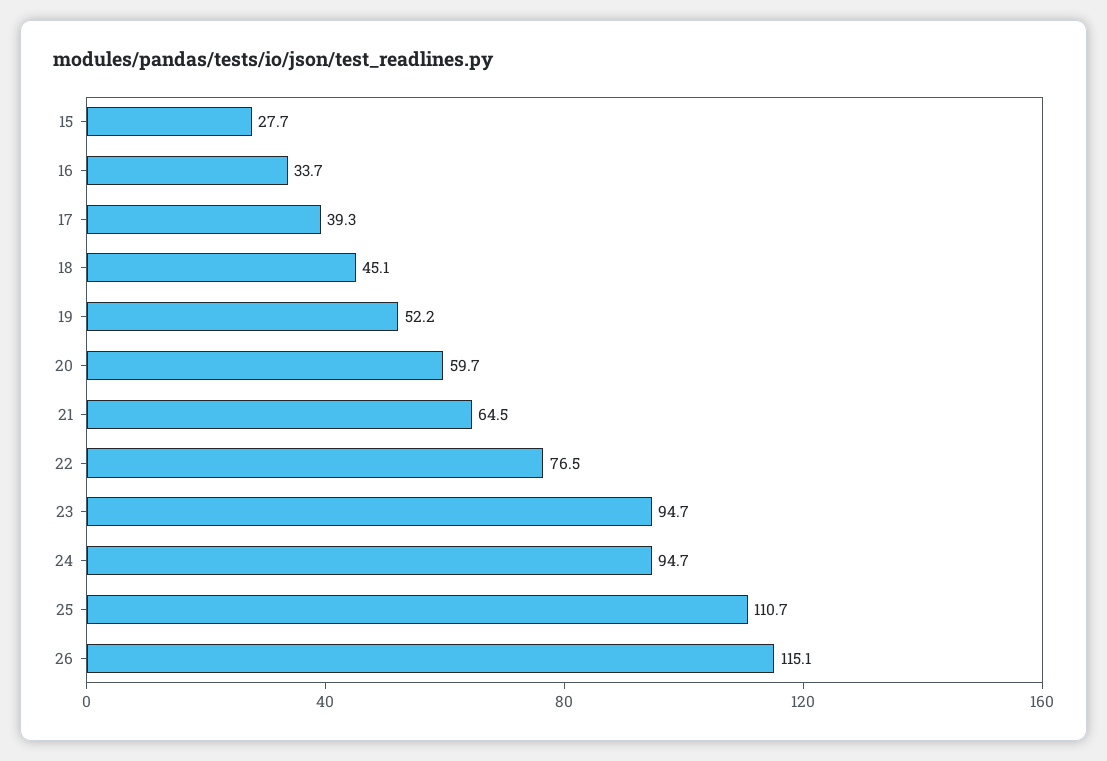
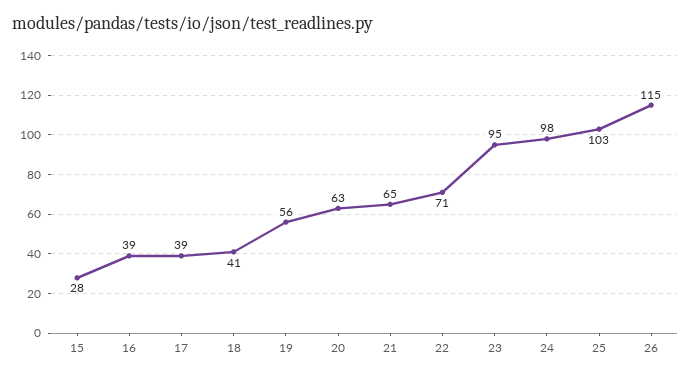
  {
    "15": 27.7,
-   "16": 33.7,
+   "16": 39,
    "17": 39.3,
-   "18": 45.1,
+   "18": 41,
-   "19": 52.2,
+   "19": 56,
-   "20": 59.7,
+   "20": 63,
    "21": 64.5,
-   "22": 76.5,
+   "22": 71,
    "23": 94.7,
-   "24": 94.7,
+   "24": 98,
-   "25": 110.7,
+   "25": 103,
    "26": 115.1
  }

